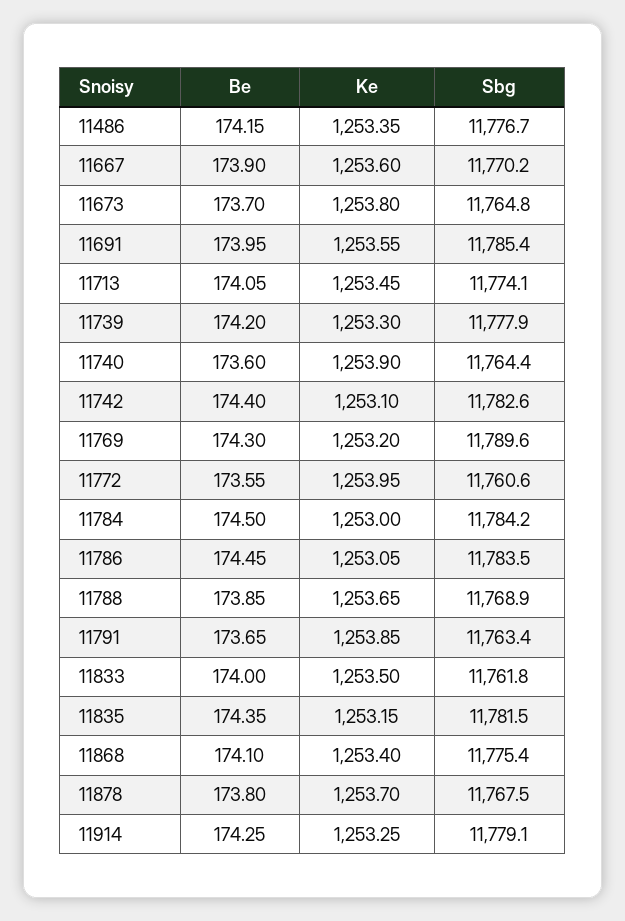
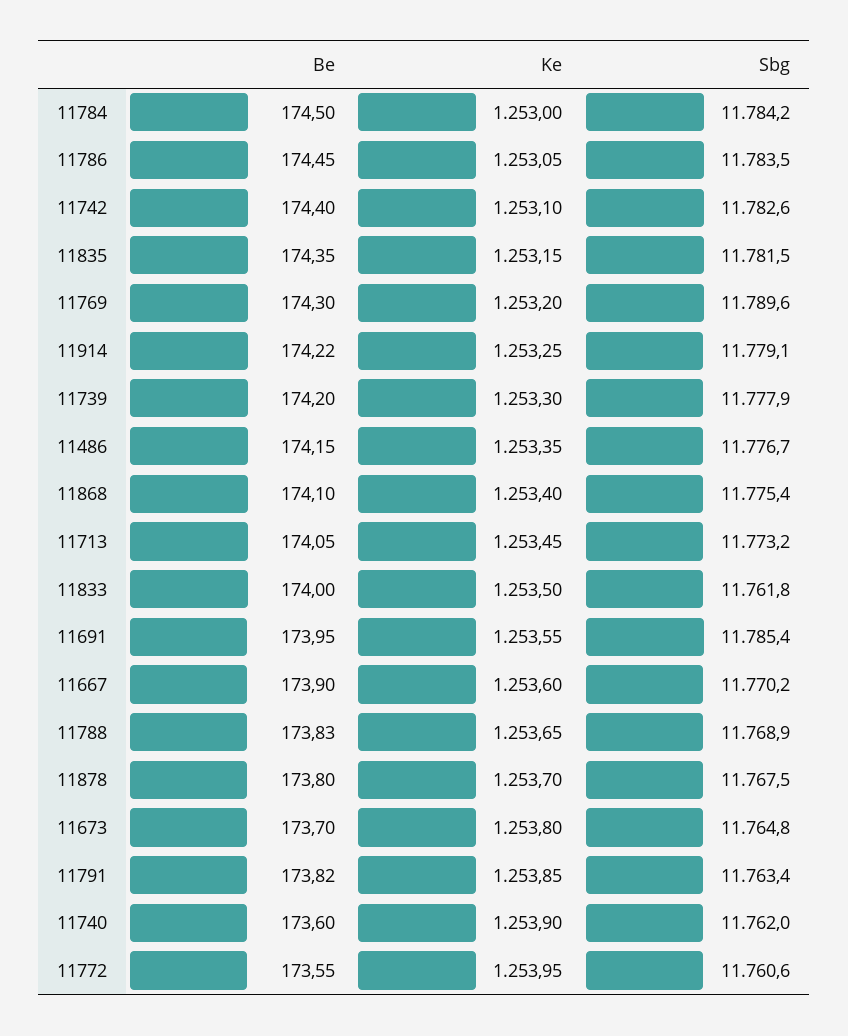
  {
    "Be": {
      "11486": 174.15,
      "11667": 173.9,
      "11673": 173.7,
      "11691": 173.95,
      "11713": 174.05,
      "11739": 174.2,
      "11740": 173.6,
      "11742": 174.4,
      "11769": 174.3,
      "11772": 173.55,
      "11784": 174.5,
      "11786": 174.45,
-     "11788": 173.85,
+     "11788": 173.83,
-     "11791": 173.65,
+     "11791": 173.82,
      "11833": 174,
      "11835": 174.35,
      "11868": 174.1,
      "11878": 173.8,
-     "11914": 174.25
+     "11914": 174.22
    },
    "Ke": {
      "11486": 1253.35,
      "11667": 1253.6,
      "11673": 1253.8,
      "11691": 1253.55,
      "11713": 1253.45,
      "11739": 1253.3,
      "11740": 1253.9,
      "11742": 1253.1,
      "11769": 1253.2,
      "11772": 1253.95,
      "11784": 1253,
      "11786": 1253.05,
      "11788": 1253.65,
      "11791": 1253.85,
      "11833": 1253.5,
      "11835": 1253.15,
      "11868": 1253.4,
      "11878": 1253.7,
      "11914": 1253.25
    },
    "Sbg": {
      "11486": 11776.7,
      "11667": 11770.2,
      "11673": 11764.8,
      "11691": 11785.4,
-     "11713": 11774.1,
+     "11713": 11773.2,
      "11739": 11777.9,
-     "11740": 11764.4,
+     "11740": 11762,
      "11742": 11782.6,
      "11769": 11789.6,
      "11772": 11760.6,
      "11784": 11784.2,
      "11786": 11783.5,
      "11788": 11768.9,
      "11791": 11763.4,
      "11833": 11761.8,
      "11835": 11781.5,
      "11868": 11775.4,
      "11878": 11767.5,
      "11914": 11779.1
    }
  }

